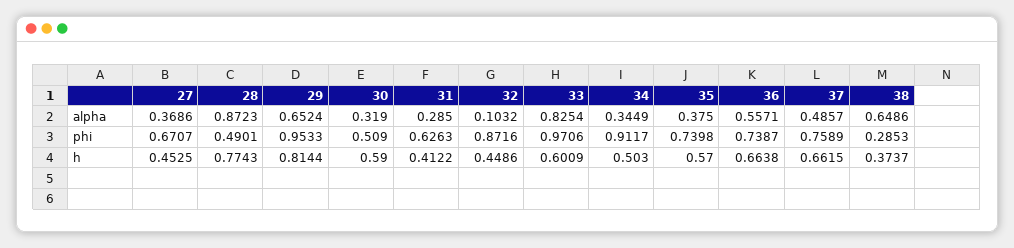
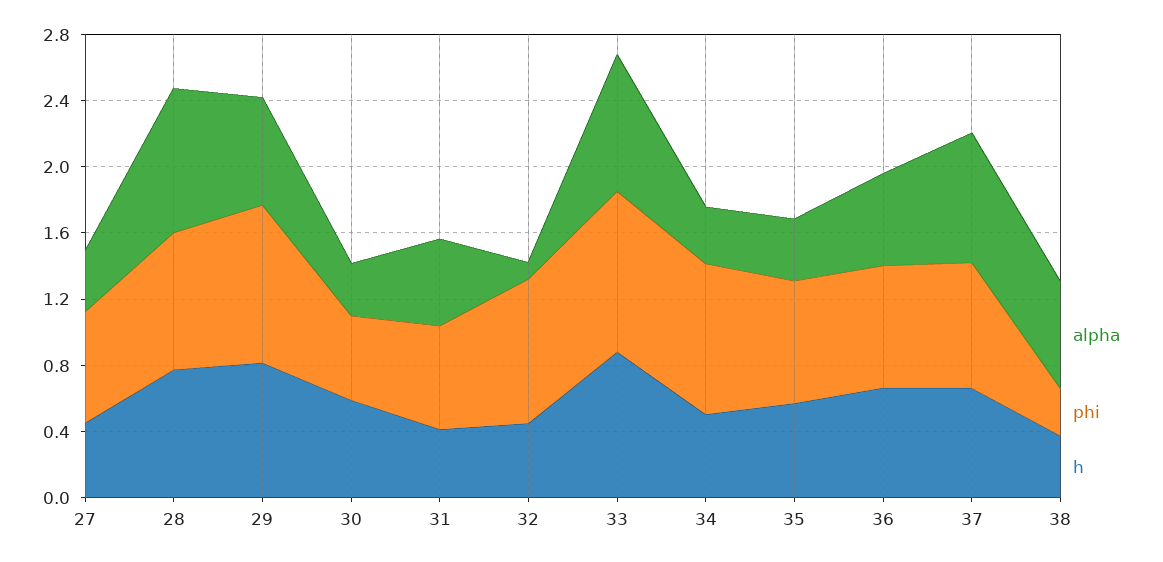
  {
    "alpha": {
      "27": 0.3686,
      "28": 0.8723,
      "29": 0.6524,
      "30": 0.319,
-     "31": 0.285,
+     "31": 0.5,
      "32": 0.1032,
      "33": 0.8254,
      "34": 0.3449,
      "35": 0.375,
      "36": 0.5571,
-     "37": 0.4857,
+     "37": 0.8,
      "38": 0.6486
    },
    "phi": {
      "27": 0.6707,
-     "28": 0.4901,
+     "28": 0.8,
      "29": 0.9533,
      "30": 0.509,
      "31": 0.6263,
      "32": 0.8716,
      "33": 0.9706,
      "34": 0.9117,
      "35": 0.7398,
      "36": 0.7387,
      "37": 0.7589,
      "38": 0.2853
    },
    "h": {
      "27": 0.4525,
      "28": 0.7743,
      "29": 0.8144,
      "30": 0.59,
      "31": 0.4122,
      "32": 0.4486,
-     "33": 0.6009,
+     "33": 0.9,
      "34": 0.503,
      "35": 0.57,
      "36": 0.6638,
      "37": 0.6615,
      "38": 0.3737
    }
  }

